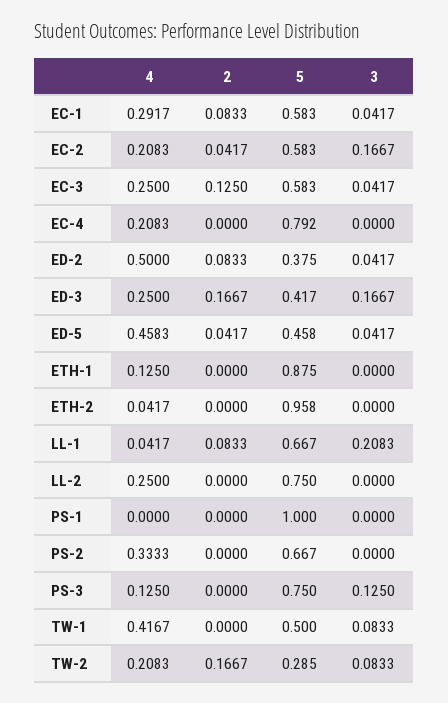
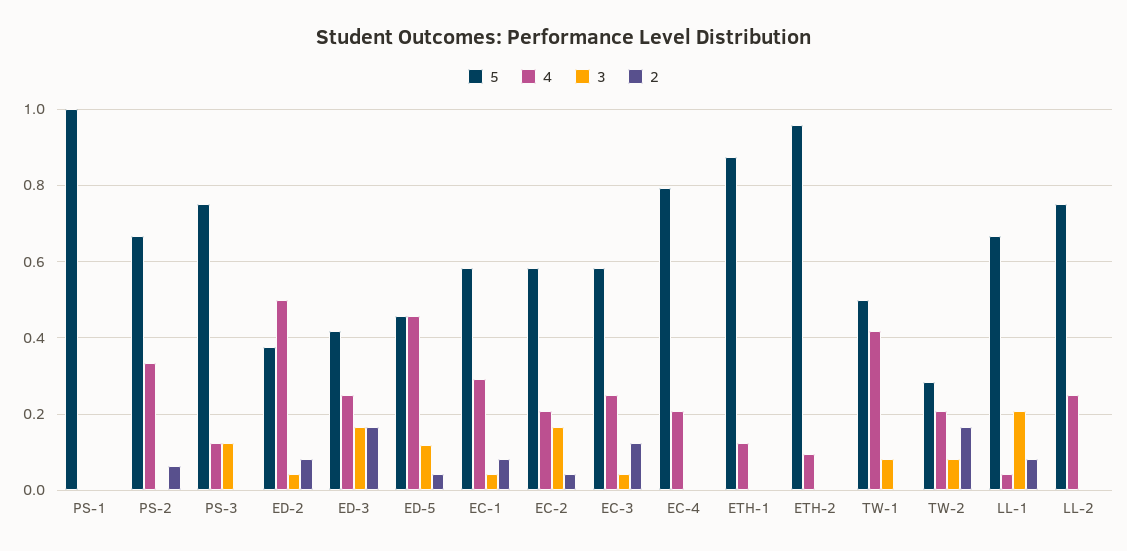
  {
    "4": {
      "EC-1": 0.2917,
      "EC-2": 0.2083,
      "EC-3": 0.25,
      "EC-4": 0.2083,
      "ED-2": 0.5,
      "ED-3": 0.25,
      "ED-5": 0.4583,
      "ETH-1": 0.125,
-     "ETH-2": 0.0417,
+     "ETH-2": 0.1,
      "LL-1": 0.0417,
      "LL-2": 0.25,
      "PS-1": 0,
      "PS-2": 0.3333,
      "PS-3": 0.125,
      "TW-1": 0.4167,
      "TW-2": 0.2083
    },
    "2": {
      "EC-1": 0.0833,
      "EC-2": 0.0417,
      "EC-3": 0.125,
      "EC-4": 0,
      "ED-2": 0.0833,
      "ED-3": 0.1667,
      "ED-5": 0.0417,
      "ETH-1": 0,
      "ETH-2": 0,
      "LL-1": 0.0833,
      "LL-2": 0,
      "PS-1": 0,
-     "PS-2": 0,
+     "PS-2": 0.06,
      "PS-3": 0,
      "TW-1": 0,
      "TW-2": 0.1667
    },
    "5": {
      "EC-1": 0.583,
      "EC-2": 0.583,
      "EC-3": 0.583,
      "EC-4": 0.792,
      "ED-2": 0.375,
      "ED-3": 0.417,
      "ED-5": 0.458,
      "ETH-1": 0.875,
      "ETH-2": 0.958,
      "LL-1": 0.667,
      "LL-2": 0.75,
      "PS-1": 1,
      "PS-2": 0.667,
      "PS-3": 0.75,
      "TW-1": 0.5,
      "TW-2": 0.285
    },
    "3": {
      "EC-1": 0.0417,
      "EC-2": 0.1667,
      "EC-3": 0.0417,
      "EC-4": 0,
      "ED-2": 0.0417,
      "ED-3": 0.1667,
-     "ED-5": 0.0417,
+     "ED-5": 0.12,
      "ETH-1": 0,
      "ETH-2": 0,
      "LL-1": 0.2083,
      "LL-2": 0,
      "PS-1": 0,
      "PS-2": 0,
      "PS-3": 0.125,
      "TW-1": 0.0833,
      "TW-2": 0.0833
    }
  }

